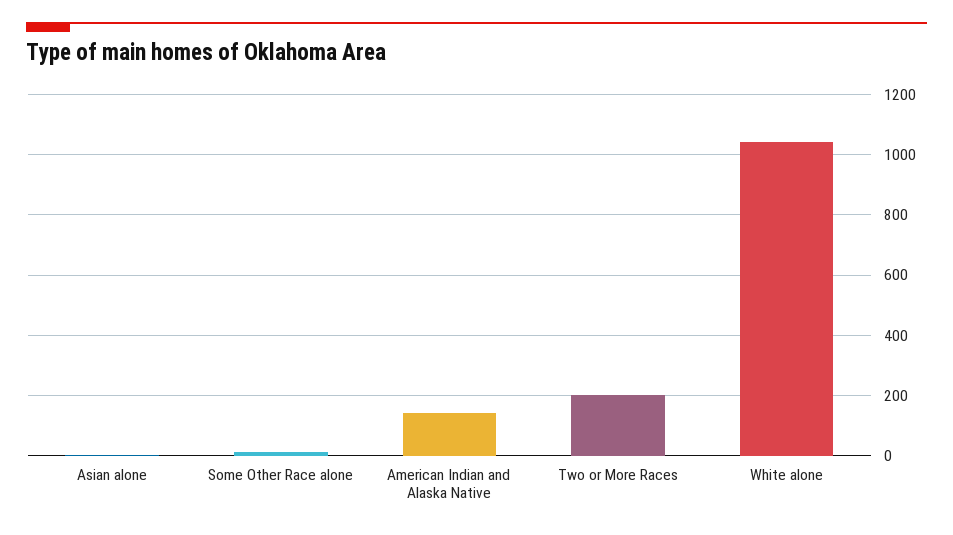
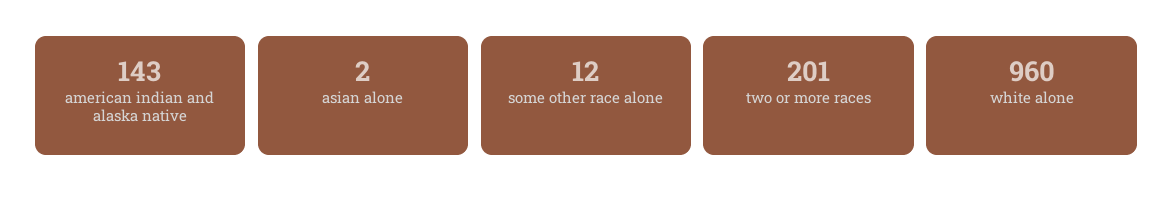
  {
    "Asian alone": 2,
    "Some Other Race alone": 12,
    "American Indian and Alaska Native": 143,
    "Two or More Races": 201,
-   "White alone": 1040
+   "White alone": 960
  }

